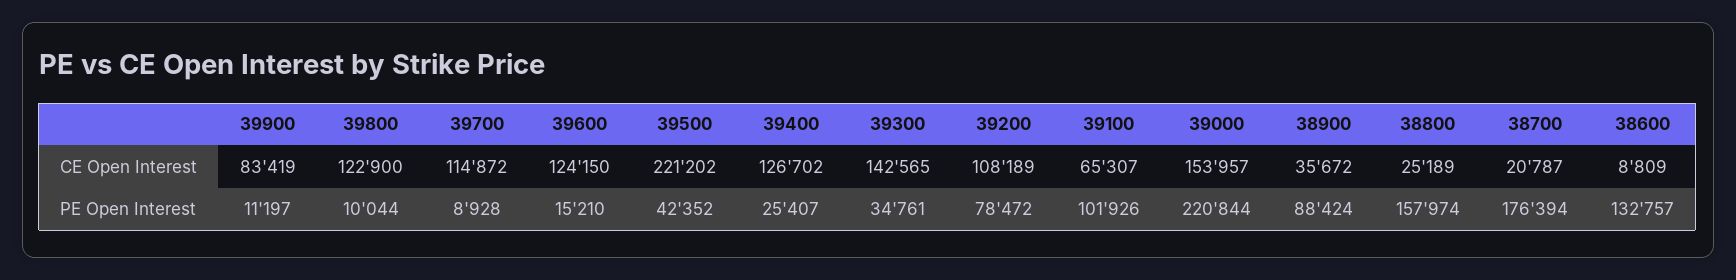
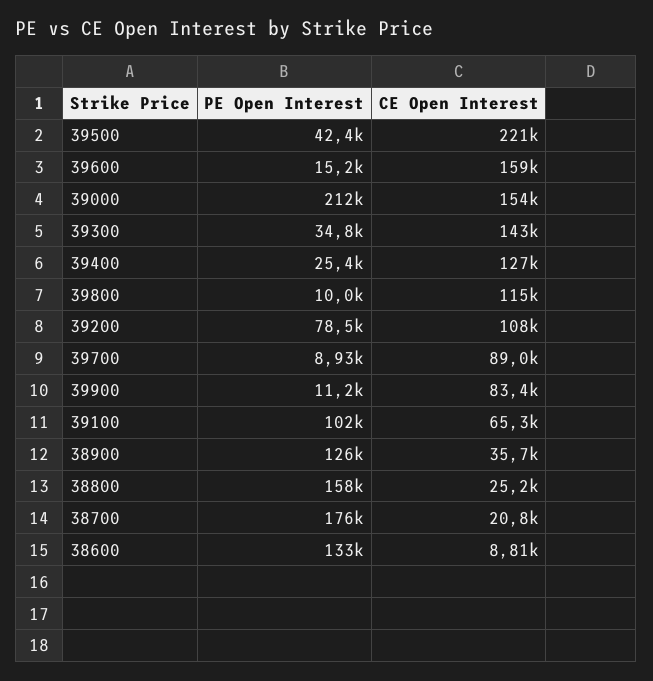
  {
    "39900": {
      "CE Open Interest": 83419,
      "PE Open Interest": 11197
    },
    "39800": {
-     "CE Open Interest": 122900,
+     "CE Open Interest": 115000,
      "PE Open Interest": 10044
    },
    "39700": {
-     "CE Open Interest": 114872,
+     "CE Open Interest": 89000,
      "PE Open Interest": 8928
    },
    "39600": {
-     "CE Open Interest": 124150,
+     "CE Open Interest": 159000,
      "PE Open Interest": 15210
    },
    "39500": {
      "CE Open Interest": 221202,
      "PE Open Interest": 42352
    },
    "39400": {
      "CE Open Interest": 126702,
      "PE Open Interest": 25407
    },
    "39300": {
      "CE Open Interest": 142565,
      "PE Open Interest": 34761
    },
    "39200": {
      "CE Open Interest": 108189,
      "PE Open Interest": 78472
    },
    "39100": {
      "CE Open Interest": 65307,
      "PE Open Interest": 101926
    },
    "39000": {
      "CE Open Interest": 153957,
-     "PE Open Interest": 220844
+     "PE Open Interest": 212000
    },
    "38900": {
      "CE Open Interest": 35672,
-     "PE Open Interest": 88424
+     "PE Open Interest": 126000
    },
    "38800": {
      "CE Open Interest": 25189,
      "PE Open Interest": 157974
    },
    "38700": {
      "CE Open Interest": 20787,
      "PE Open Interest": 176394
    },
    "38600": {
      "CE Open Interest": 8809,
      "PE Open Interest": 132757
    }
  }

